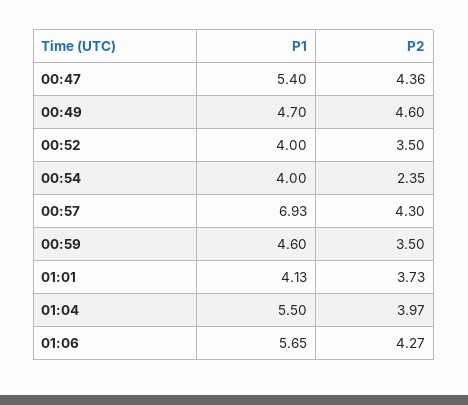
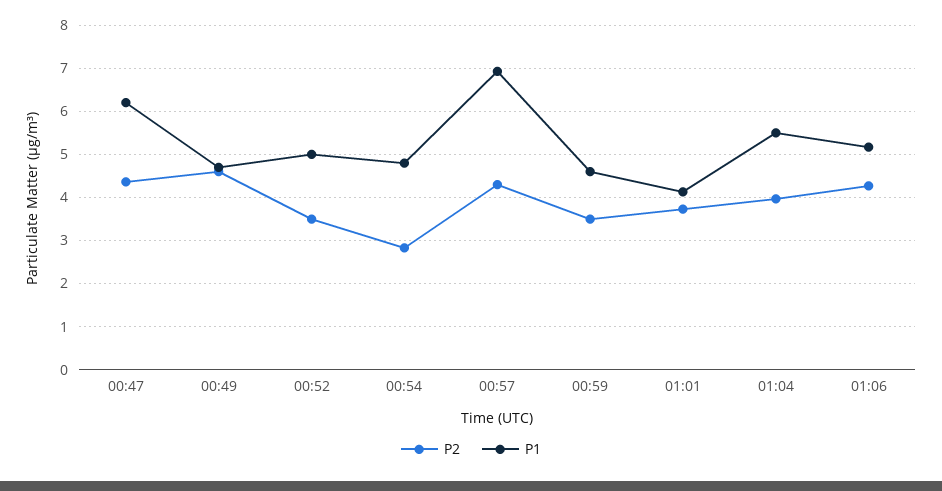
  {
    "P1": {
-     "00:47": 5.4,
+     "00:47": 6.2,
      "00:49": 4.7,
-     "00:52": 4,
+     "00:52": 5,
-     "00:54": 4,
+     "00:54": 4.8,
      "00:57": 6.93,
      "00:59": 4.6,
      "01:01": 4.13,
      "01:04": 5.5,
-     "01:06": 5.65
+     "01:06": 5.2
    },
    "P2": {
      "00:47": 4.36,
      "00:49": 4.6,
      "00:52": 3.5,
-     "00:54": 2.35,
+     "00:54": 2.8,
      "00:57": 4.3,
      "00:59": 3.5,
      "01:01": 3.73,
      "01:04": 3.97,
      "01:06": 4.27
    }
  }

